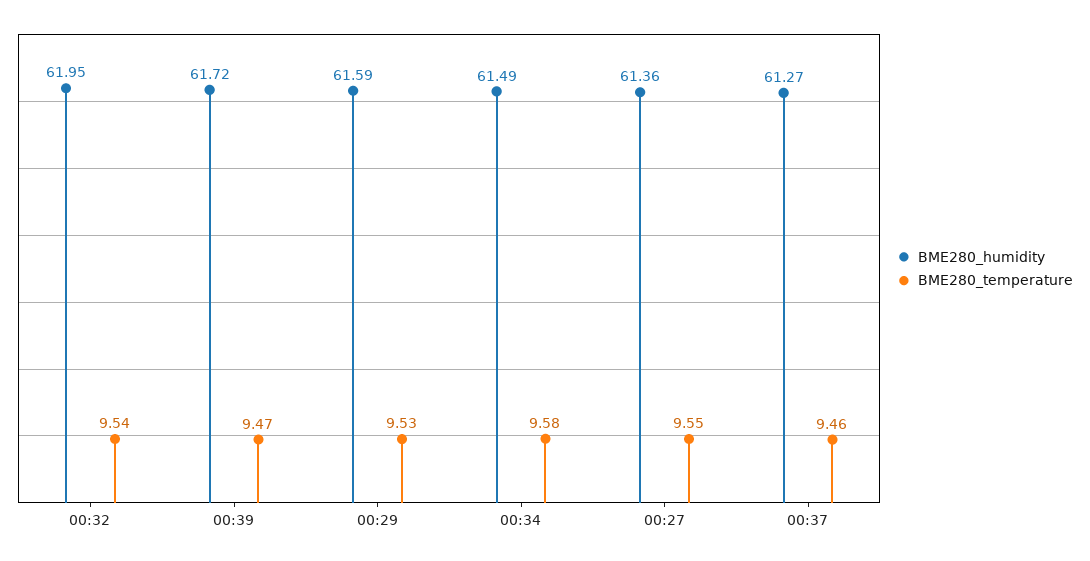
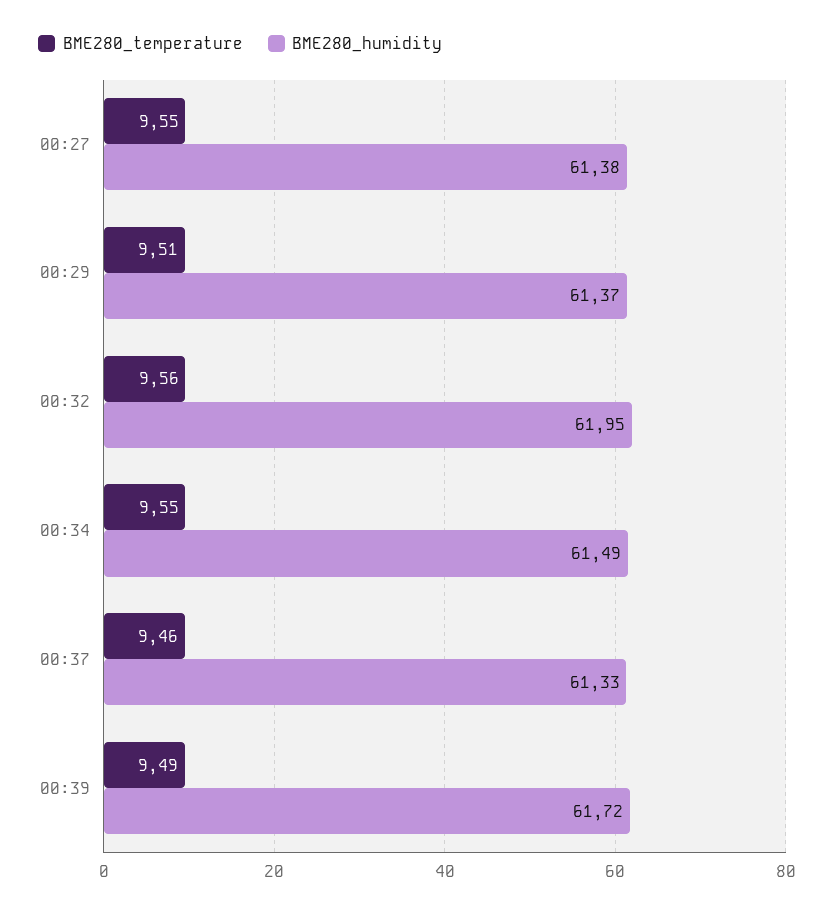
  {
    "BME280_humidity": {
      "00:32": 61.95,
      "00:39": 61.72,
-     "00:29": 61.59,
+     "00:29": 61.37,
      "00:34": 61.49,
-     "00:27": 61.36,
+     "00:27": 61.38,
-     "00:37": 61.27
+     "00:37": 61.33
    },
    "BME280_temperature": {
-     "00:32": 9.54,
+     "00:32": 9.56,
-     "00:39": 9.47,
+     "00:39": 9.49,
-     "00:29": 9.53,
+     "00:29": 9.51,
-     "00:34": 9.58,
+     "00:34": 9.55,
      "00:27": 9.55,
      "00:37": 9.46
    }
  }

